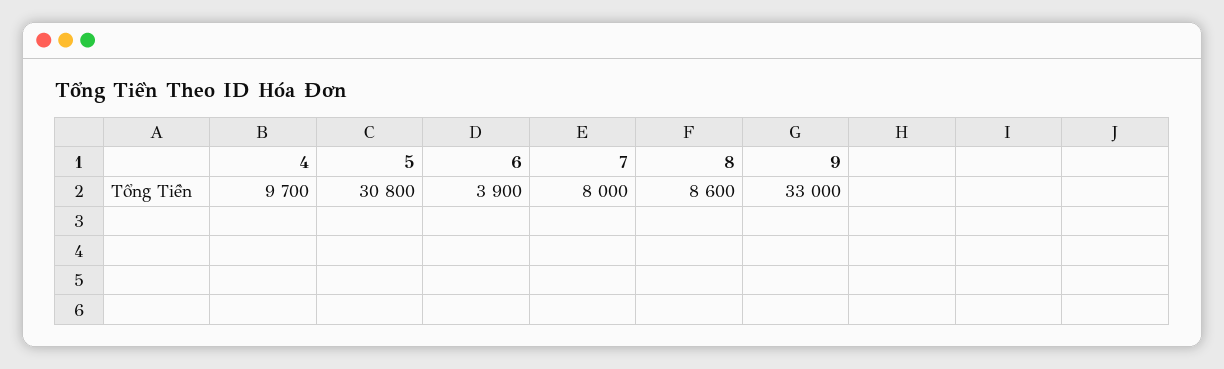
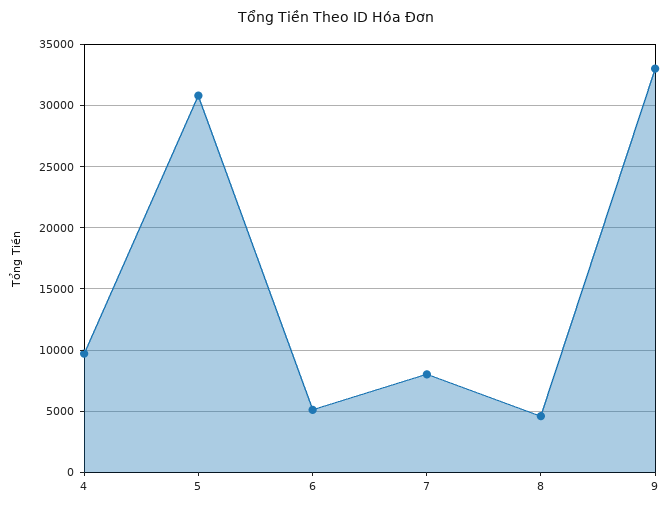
  {
    "4": 9700,
    "5": 30800,
-   "6": 3900,
+   "6": 5000,
    "7": 8000,
-   "8": 8600,
+   "8": 4500,
    "9": 33000
  }

